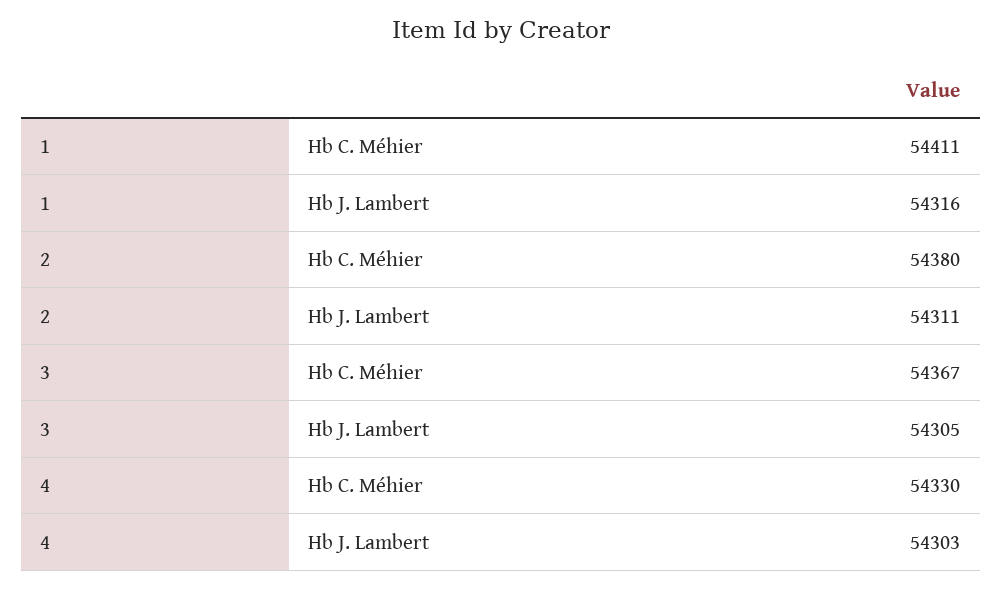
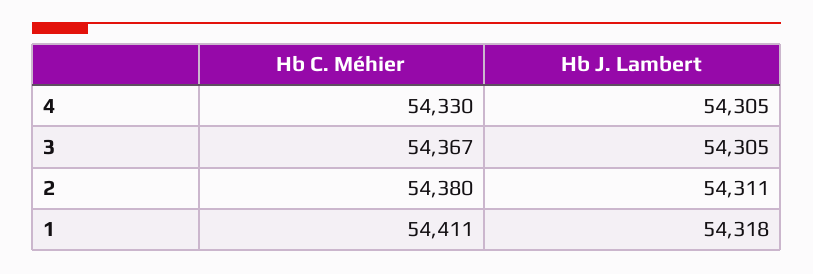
  {
    "1": {
      "Hb C. Méhier": 54411,
-     "Hb J. Lambert": 54316
+     "Hb J. Lambert": 54318
    },
    "2": {
      "Hb C. Méhier": 54380,
      "Hb J. Lambert": 54311
    },
    "3": {
      "Hb C. Méhier": 54367,
      "Hb J. Lambert": 54305
    },
    "4": {
      "Hb C. Méhier": 54330,
-     "Hb J. Lambert": 54303
+     "Hb J. Lambert": 54305
    }
  }

